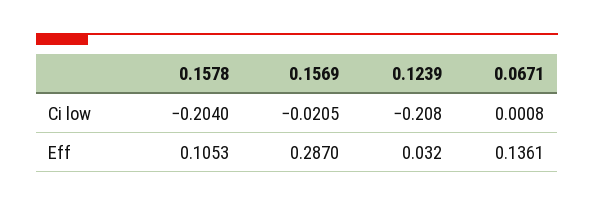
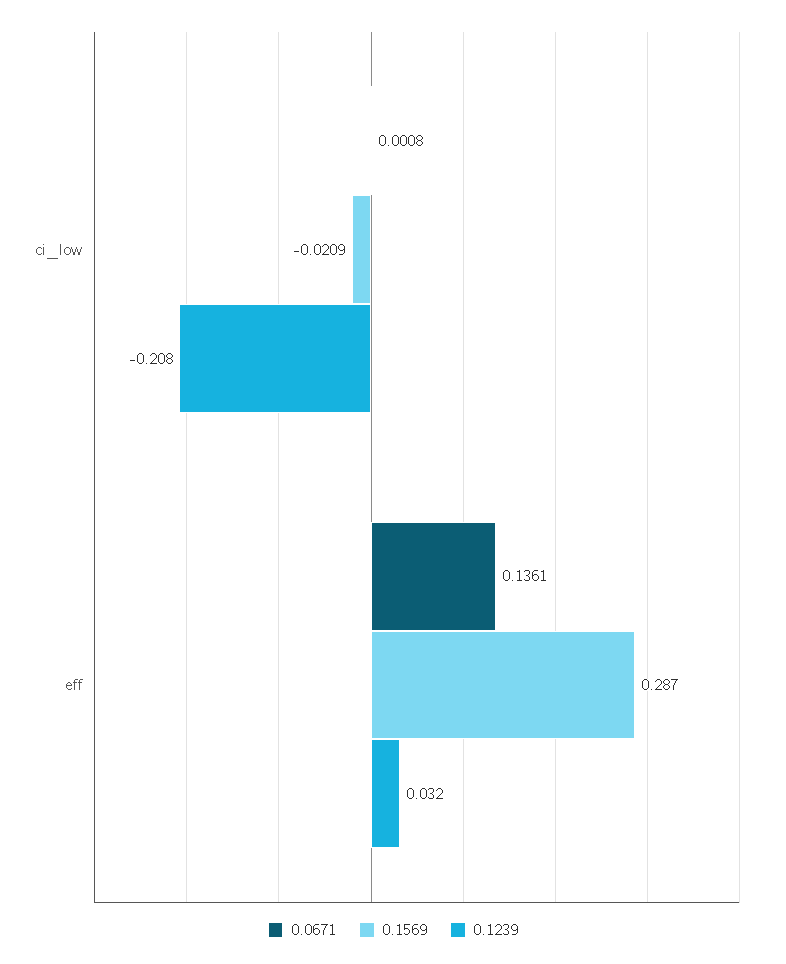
  {
-   "0.1578": {
-     "Ci low": -0.204,
-     "Eff": 0.1053
-   },
    "0.1569": {
-     "Ci low": -0.0205,
+     "Ci low": -0.0209,
      "Eff": 0.287
    },
    "0.1239": {
      "Ci low": -0.208,
      "Eff": 0.032
    },
    "0.0671": {
      "Ci low": 0.0008,
      "Eff": 0.1361
    }
  }

